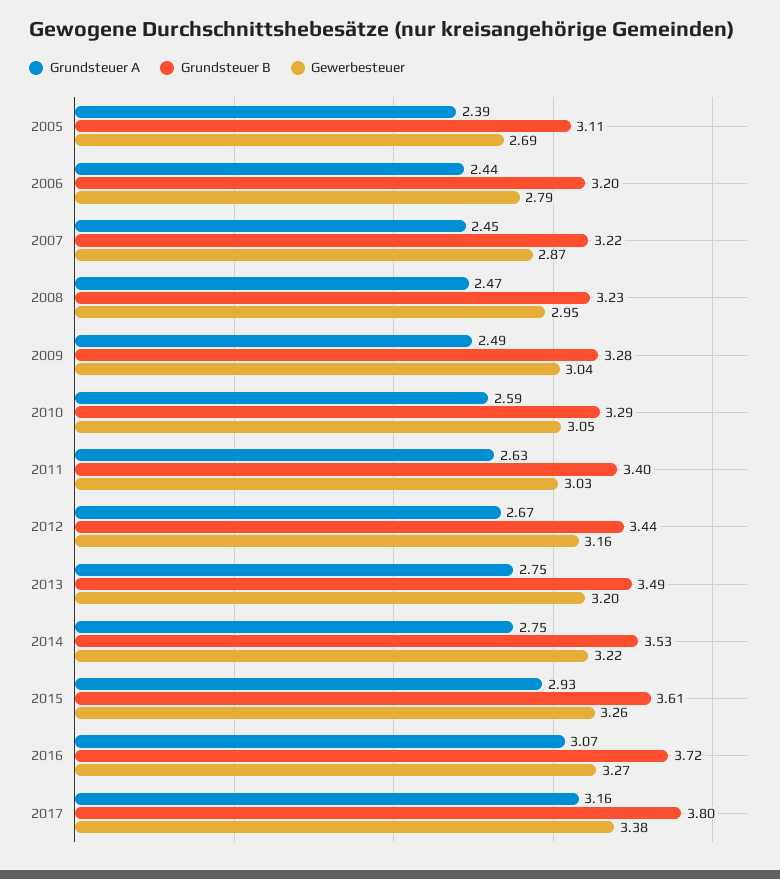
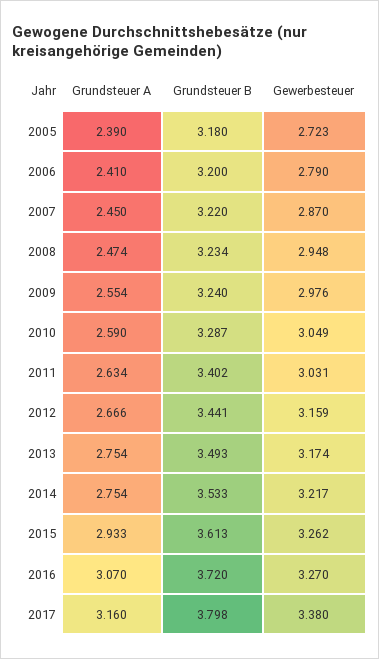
  {
    "Grundsteuer A": {
      "2005": 2.39,
-     "2006": 2.44,
+     "2006": 2.41,
      "2007": 2.45,
      "2008": 2.474,
-     "2009": 2.49,
+     "2009": 2.554,
      "2010": 2.59,
      "2011": 2.634,
      "2012": 2.666,
      "2013": 2.754,
      "2014": 2.754,
      "2015": 2.933,
      "2016": 3.07,
      "2017": 3.16
    },
    "Grundsteuer B": {
-     "2005": 3.11,
+     "2005": 3.18,
      "2006": 3.2,
      "2007": 3.22,
      "2008": 3.234,
-     "2009": 3.28,
+     "2009": 3.24,
      "2010": 3.287,
      "2011": 3.402,
      "2012": 3.441,
      "2013": 3.493,
      "2014": 3.533,
      "2015": 3.613,
      "2016": 3.72,
      "2017": 3.798
    },
    "Gewerbesteuer": {
-     "2005": 2.69,
+     "2005": 2.723,
      "2006": 2.79,
      "2007": 2.87,
      "2008": 2.948,
-     "2009": 3.04,
+     "2009": 2.976,
      "2010": 3.049,
      "2011": 3.031,
      "2012": 3.159,
-     "2013": 3.2,
+     "2013": 3.174,
      "2014": 3.217,
      "2015": 3.262,
      "2016": 3.27,
      "2017": 3.38
    }
  }

